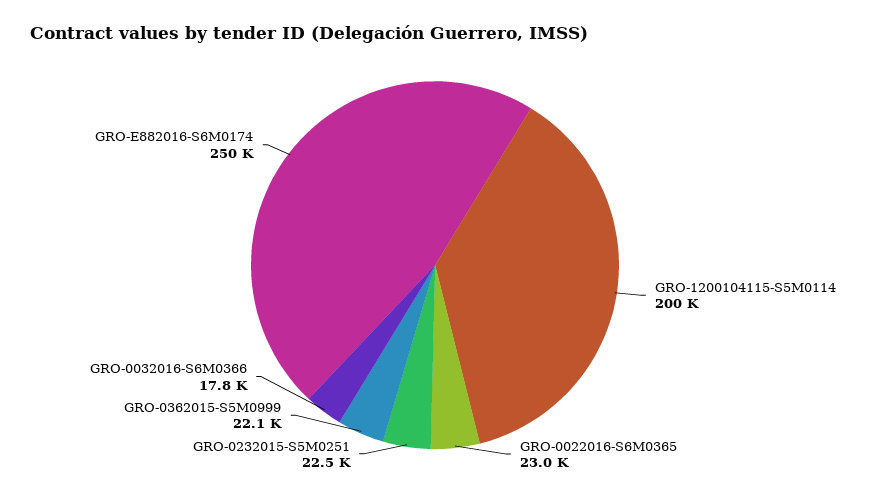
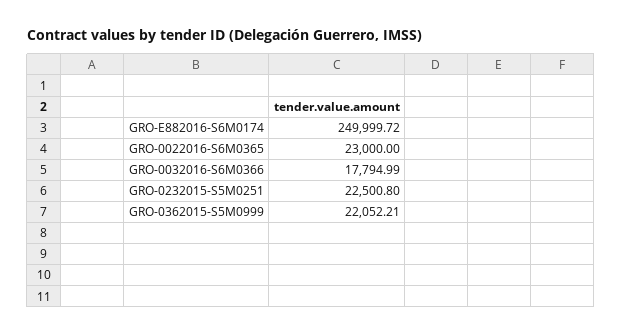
  {
-   "GRO-1200104115-S5M0114": 200000,
    "GRO-0022016-S6M0365": 23000,
    "GRO-0232015-S5M0251": 22500.8,
    "GRO-0362015-S5M0999": 22052.21,
    "GRO-0032016-S6M0366": 17794.99,
    "GRO-E882016-S6M0174": 249999.72
  }

